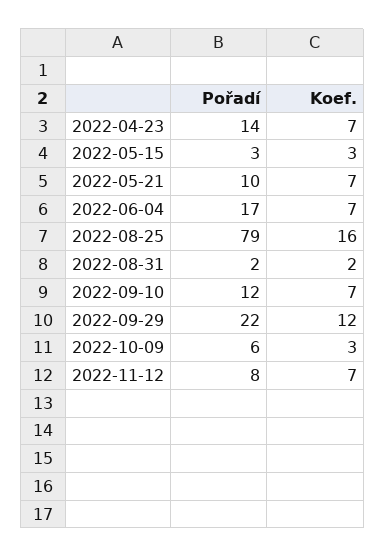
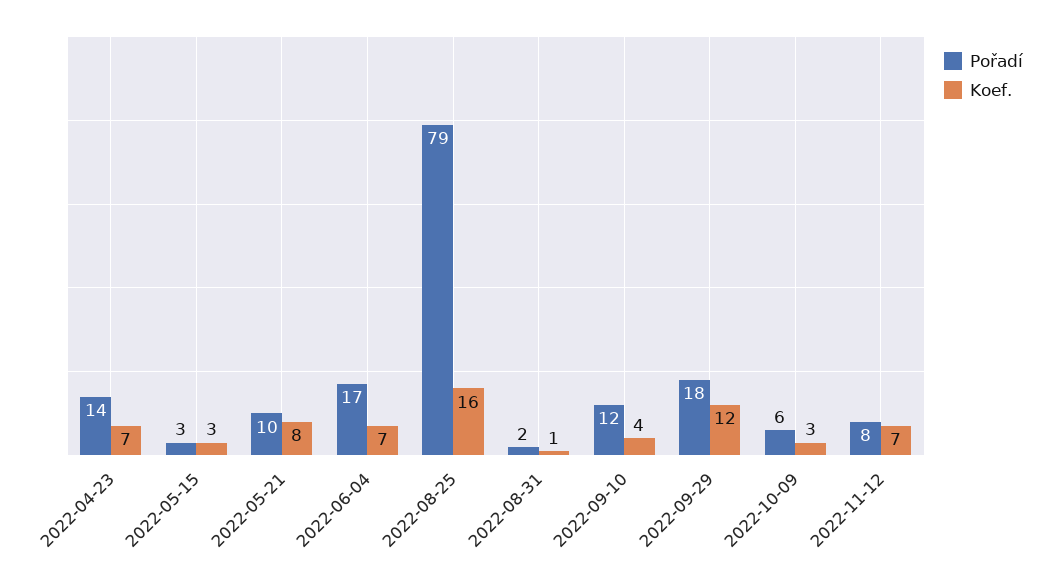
  {
    "Pořadí": {
      "2022-04-23": 14,
      "2022-05-15": 3,
      "2022-05-21": 10,
      "2022-06-04": 17,
      "2022-08-25": 79,
      "2022-08-31": 2,
      "2022-09-10": 12,
-     "2022-09-29": 22,
+     "2022-09-29": 18,
      "2022-10-09": 6,
      "2022-11-12": 8
    },
    "Koef.": {
      "2022-04-23": 7,
      "2022-05-15": 3,
-     "2022-05-21": 7,
+     "2022-05-21": 8,
      "2022-06-04": 7,
      "2022-08-25": 16,
-     "2022-08-31": 2,
+     "2022-08-31": 1,
-     "2022-09-10": 7,
+     "2022-09-10": 4,
      "2022-09-29": 12,
      "2022-10-09": 3,
      "2022-11-12": 7
    }
  }

